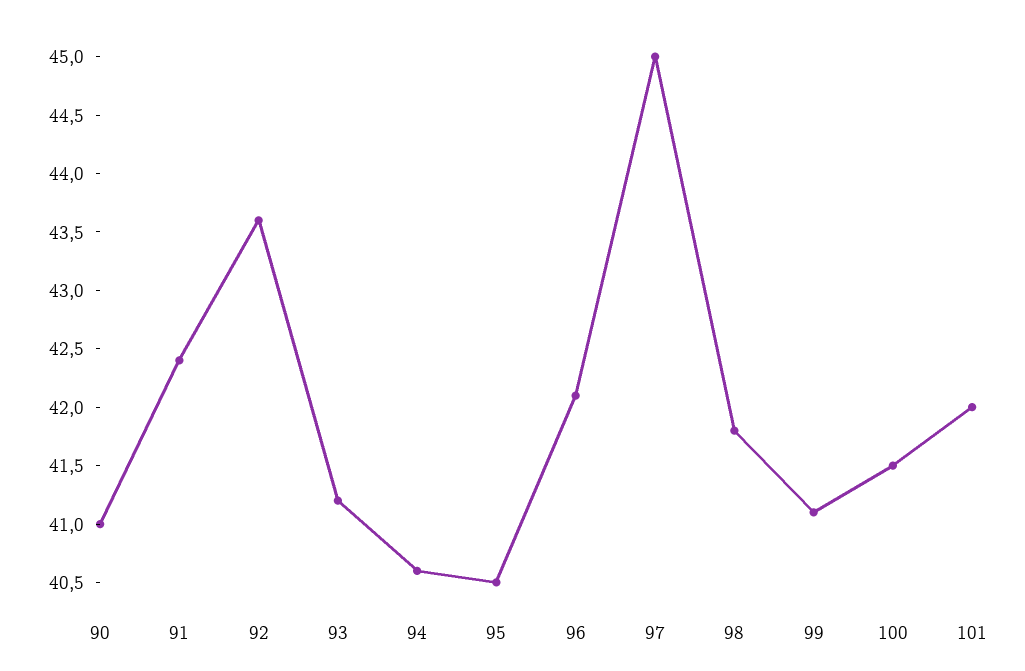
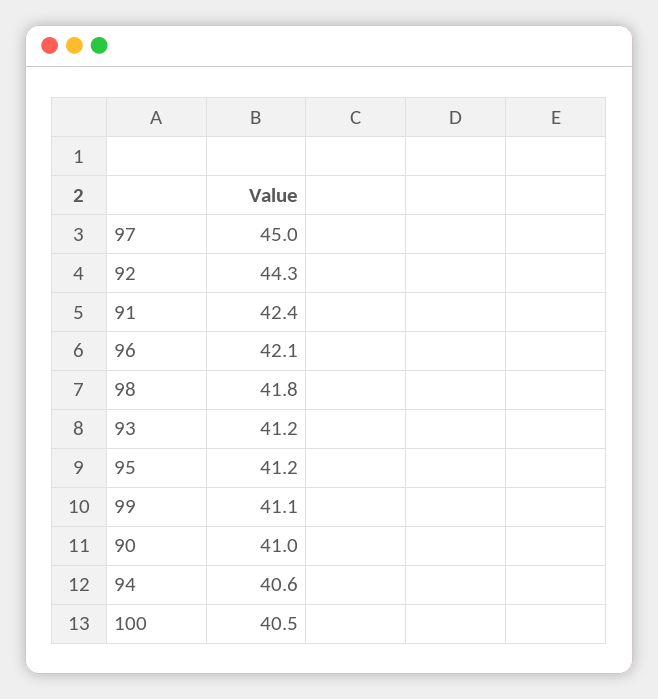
  {
    "90": 41,
    "91": 42.4,
-   "92": 43.6,
+   "92": 44.3,
    "93": 41.2,
    "94": 40.6,
-   "95": 40.5,
+   "95": 41.2,
    "96": 42.1,
    "97": 45,
    "98": 41.8,
    "99": 41.1,
-   "100": 41.5,
+   "100": 40.5
-   "101": 42
  }

